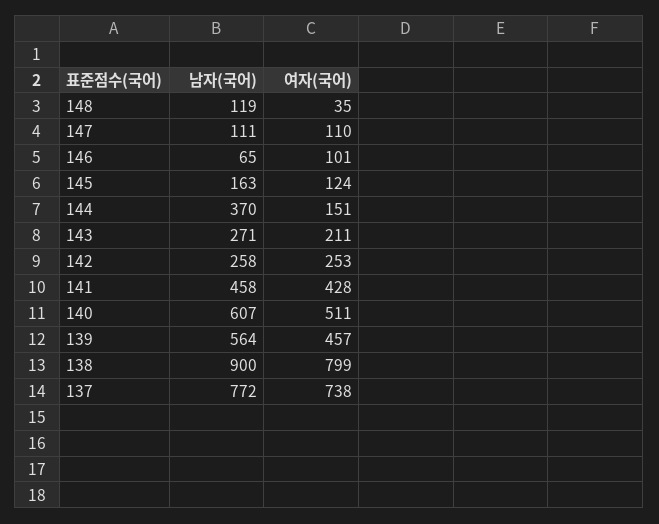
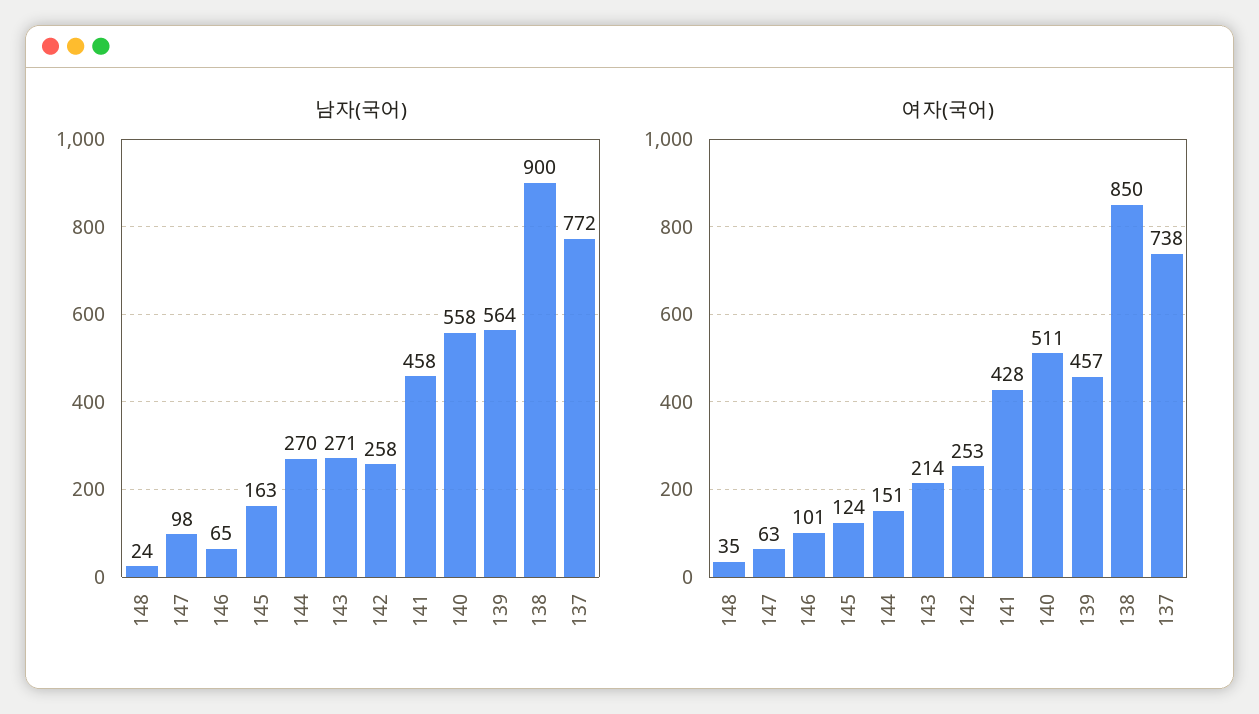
  {
    "남자(국어)": {
-     "148": 119,
+     "148": 24,
-     "147": 111,
+     "147": 98,
      "146": 65,
      "145": 163,
-     "144": 370,
+     "144": 270,
      "143": 271,
      "142": 258,
      "141": 458,
-     "140": 607,
+     "140": 558,
      "139": 564,
      "138": 900,
      "137": 772
    },
    "여자(국어)": {
      "148": 35,
-     "147": 110,
+     "147": 63,
      "146": 101,
      "145": 124,
      "144": 151,
-     "143": 211,
+     "143": 214,
      "142": 253,
      "141": 428,
      "140": 511,
      "139": 457,
-     "138": 799,
+     "138": 850,
      "137": 738
    }
  }

